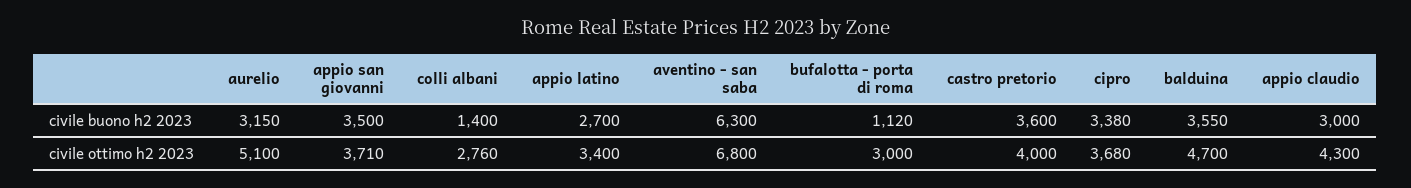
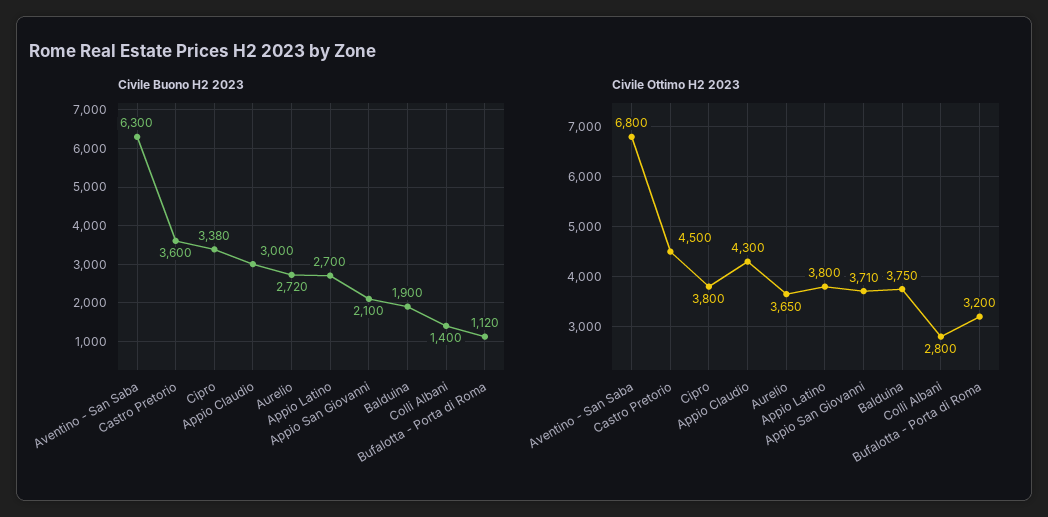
  {
    "civile buono h2 2023": {
-     "aurelio": 3150,
+     "aurelio": 2720,
-     "appio san giovanni": 3500,
+     "appio san giovanni": 2100,
      "colli albani": 1400,
      "appio latino": 2700,
      "aventino - san saba": 6300,
      "bufalotta - porta di roma": 1120,
      "castro pretorio": 3600,
      "cipro": 3380,
-     "balduina": 3550,
+     "balduina": 1900,
      "appio claudio": 3000
    },
    "civile ottimo h2 2023": {
-     "aurelio": 5100,
+     "aurelio": 3650,
      "appio san giovanni": 3710,
-     "colli albani": 2760,
+     "colli albani": 2800,
-     "appio latino": 3400,
+     "appio latino": 3800,
      "aventino - san saba": 6800,
-     "bufalotta - porta di roma": 3000,
+     "bufalotta - porta di roma": 3200,
-     "castro pretorio": 4000,
+     "castro pretorio": 4500,
-     "cipro": 3680,
+     "cipro": 3800,
-     "balduina": 4700,
+     "balduina": 3750,
      "appio claudio": 4300
    }
  }

